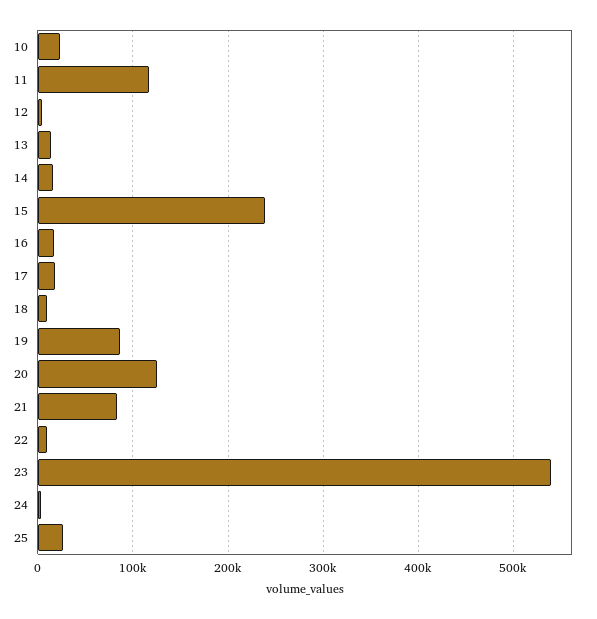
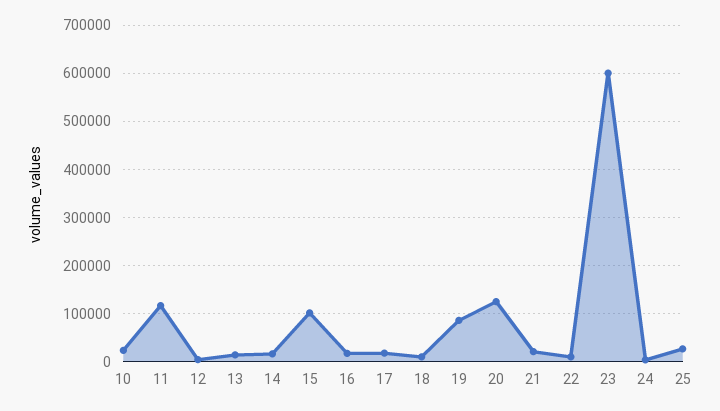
  {
    "10": 20000,
    "11": 120000,
    "12": 0,
    "13": 10000,
    "14": 20000,
-   "15": 240000,
+   "15": 100000,
    "16": 20000,
    "17": 20000,
    "18": 10000,
    "19": 90000,
    "20": 130000,
-   "21": 80000,
+   "21": 20000,
    "22": 10000,
-   "23": 540000,
+   "23": 600000,
    "24": 0,
    "25": 30000
  }

